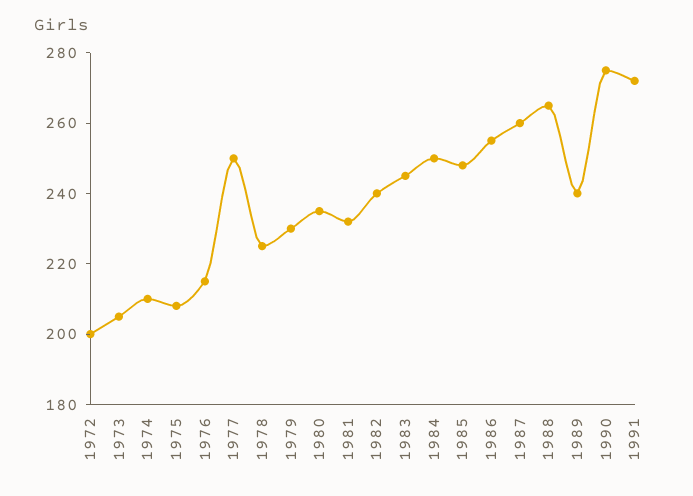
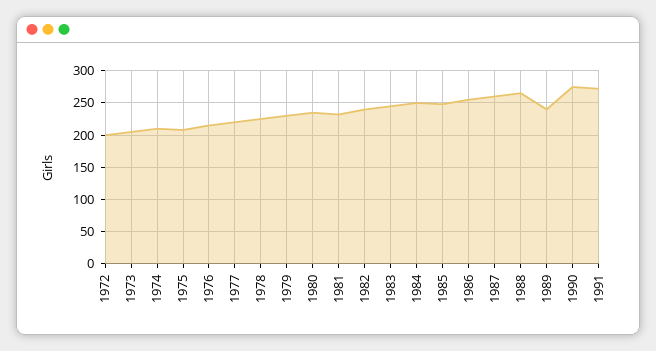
  {
    "1972": 200,
    "1973": 205,
    "1974": 210,
    "1975": 210,
    "1976": 215,
-   "1977": 250,
+   "1977": 220,
    "1978": 225,
    "1979": 230,
    "1980": 235,
    "1981": 230,
    "1982": 240,
    "1983": 245,
    "1984": 250,
    "1985": 250,
    "1986": 255,
    "1987": 260,
    "1988": 265,
    "1989": 240,
    "1990": 275,
    "1991": 270
  }

